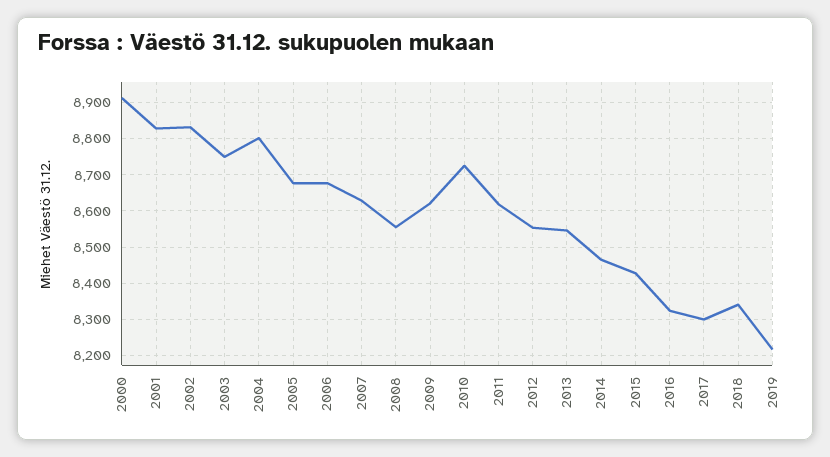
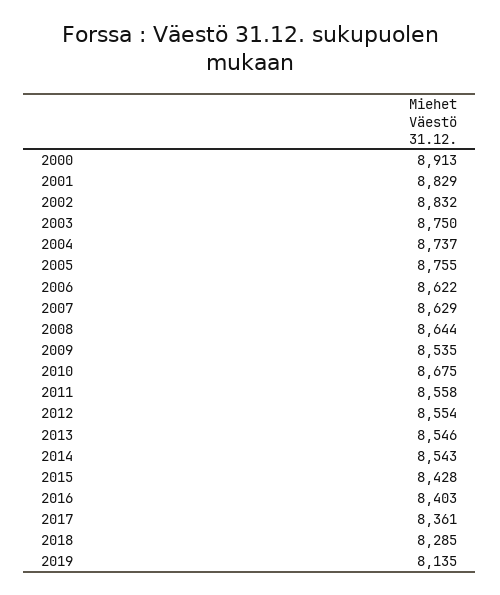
  {
    "2000": 8913,
    "2001": 8829,
    "2002": 8832,
    "2003": 8750,
-   "2004": 8800,
+   "2004": 8737,
-   "2005": 8680,
+   "2005": 8755,
-   "2006": 8680,
+   "2006": 8622,
    "2007": 8629,
-   "2008": 8560,
+   "2008": 8644,
-   "2009": 8620,
+   "2009": 8535,
-   "2010": 8720,
+   "2010": 8675,
-   "2011": 8620,
+   "2011": 8558,
    "2012": 8554,
    "2013": 8546,
-   "2014": 8460,
+   "2014": 8543,
    "2015": 8428,
-   "2016": 8320,
+   "2016": 8403,
-   "2017": 8300,
+   "2017": 8361,
-   "2018": 8340,
+   "2018": 8285,
-   "2019": 8220
+   "2019": 8135
  }

